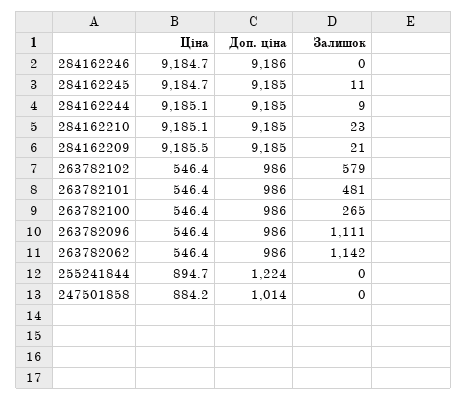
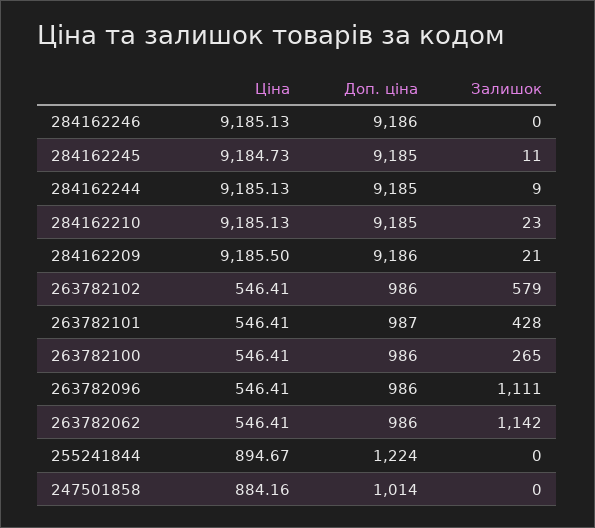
  {
    "Ціна": {
-     "284162246": 9184.7,
+     "284162246": 9185.13,
      "284162245": 9184.73,
      "284162244": 9185.13,
      "284162210": 9185.13,
      "284162209": 9185.5,
      "263782102": 546.41,
      "263782101": 546.41,
      "263782100": 546.41,
      "263782096": 546.41,
      "263782062": 546.41,
      "255241844": 894.67,
      "247501858": 884.16
    },
    "Доп. ціна": {
      "284162246": 9186,
      "284162245": 9185,
      "284162244": 9185,
      "284162210": 9185,
-     "284162209": 9185,
+     "284162209": 9186,
      "263782102": 986,
-     "263782101": 986,
+     "263782101": 987,
      "263782100": 986,
      "263782096": 986,
      "263782062": 986,
      "255241844": 1224,
      "247501858": 1014
    },
    "Залишок": {
      "284162246": 0,
      "284162245": 11,
      "284162244": 9,
      "284162210": 23,
      "284162209": 21,
      "263782102": 579,
-     "263782101": 481,
+     "263782101": 428,
      "263782100": 265,
      "263782096": 1111,
      "263782062": 1142,
      "255241844": 0,
      "247501858": 0
    }
  }

